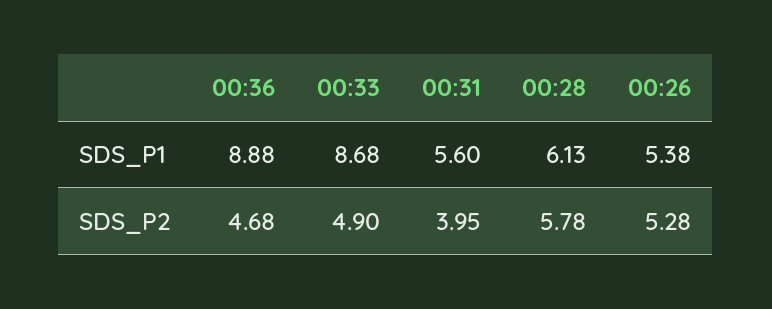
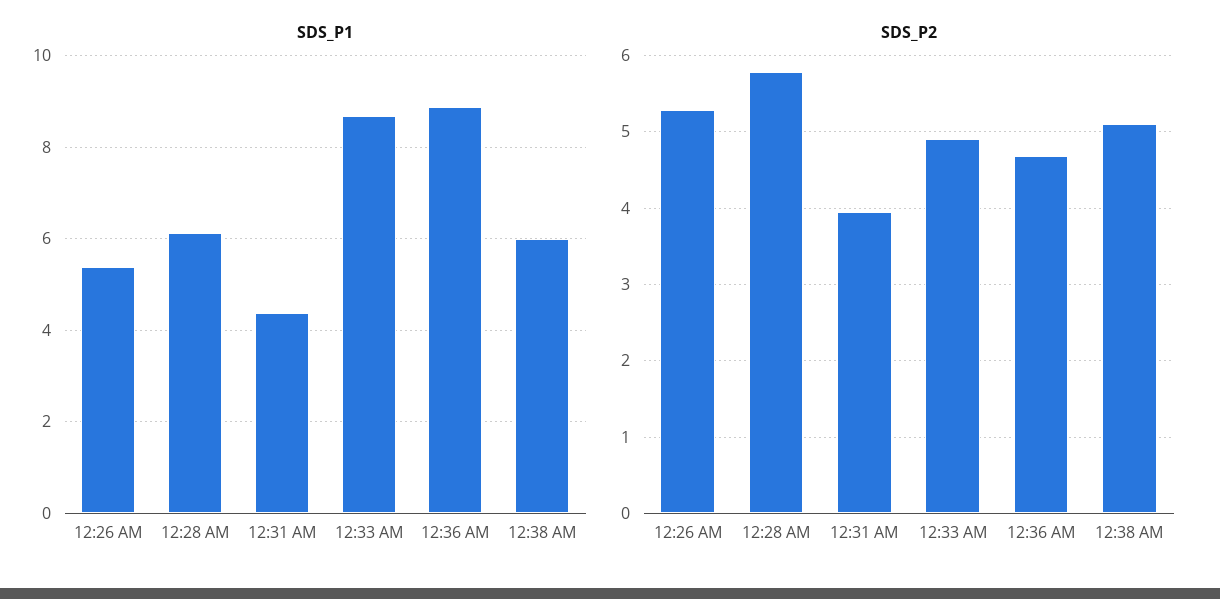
  {
    "SDS_P1": {
      "00:36": 8.88,
      "00:33": 8.68,
-     "00:31": 5.6,
+     "00:31": 4.4,
      "00:28": 6.13,
-     "00:26": 5.38
+     "00:26": 5.38,
+     "12:38 AM": 6
    },
    "SDS_P2": {
      "00:36": 4.68,
      "00:33": 4.9,
      "00:31": 3.95,
      "00:28": 5.78,
-     "00:26": 5.28
+     "00:26": 5.28,
+     "12:38 AM": 5.1
    }
  }

